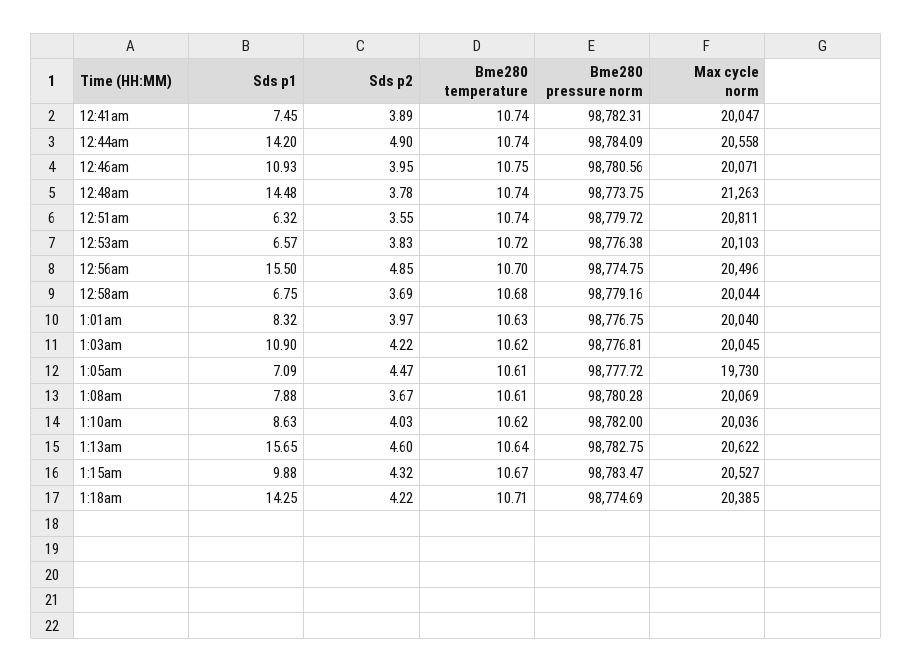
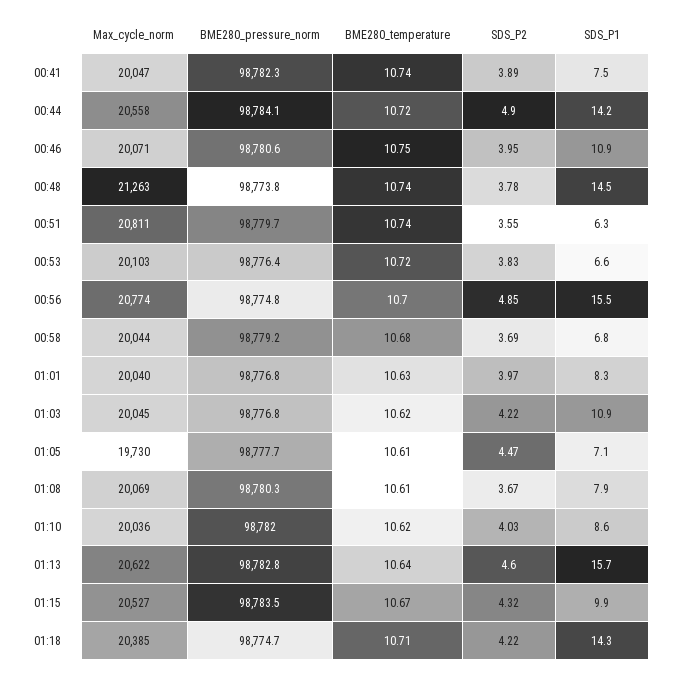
  {
    "Sds p1": {
      "12:41am": 7.45,
      "12:44am": 14.2,
      "12:46am": 10.93,
      "12:48am": 14.48,
      "12:51am": 6.32,
      "12:53am": 6.57,
      "12:56am": 15.5,
      "12:58am": 6.75,
      "1:01am": 8.32,
      "1:03am": 10.9,
      "1:05am": 7.09,
      "1:08am": 7.88,
      "1:10am": 8.63,
      "1:13am": 15.65,
      "1:15am": 9.88,
      "1:18am": 14.25
    },
    "Sds p2": {
      "12:41am": 3.89,
      "12:44am": 4.9,
      "12:46am": 3.95,
      "12:48am": 3.78,
      "12:51am": 3.55,
      "12:53am": 3.83,
      "12:56am": 4.85,
      "12:58am": 3.69,
      "1:01am": 3.97,
      "1:03am": 4.22,
      "1:05am": 4.47,
      "1:08am": 3.67,
      "1:10am": 4.03,
      "1:13am": 4.6,
      "1:15am": 4.32,
      "1:18am": 4.22
    },
    "Bme280 temperature": {
      "12:41am": 10.74,
-     "12:44am": 10.74,
+     "12:44am": 10.72,
      "12:46am": 10.75,
      "12:48am": 10.74,
      "12:51am": 10.74,
      "12:53am": 10.72,
      "12:56am": 10.7,
      "12:58am": 10.68,
      "1:01am": 10.63,
      "1:03am": 10.62,
      "1:05am": 10.61,
      "1:08am": 10.61,
      "1:10am": 10.62,
      "1:13am": 10.64,
      "1:15am": 10.67,
      "1:18am": 10.71
    },
    "Bme280 pressure norm": {
      "12:41am": 98782.31,
      "12:44am": 98784.09,
      "12:46am": 98780.56,
      "12:48am": 98773.75,
      "12:51am": 98779.72,
      "12:53am": 98776.38,
      "12:56am": 98774.75,
      "12:58am": 98779.16,
      "1:01am": 98776.75,
      "1:03am": 98776.81,
      "1:05am": 98777.72,
      "1:08am": 98780.28,
      "1:10am": 98782,
      "1:13am": 98782.75,
      "1:15am": 98783.47,
      "1:18am": 98774.69
    },
    "Max cycle norm": {
      "12:41am": 20047,
      "12:44am": 20558,
      "12:46am": 20071,
      "12:48am": 21263,
      "12:51am": 20811,
      "12:53am": 20103,
-     "12:56am": 20496,
+     "12:56am": 20774,
      "12:58am": 20044,
      "1:01am": 20040,
      "1:03am": 20045,
      "1:05am": 19730,
      "1:08am": 20069,
      "1:10am": 20036,
      "1:13am": 20622,
      "1:15am": 20527,
      "1:18am": 20385
    }
  }

